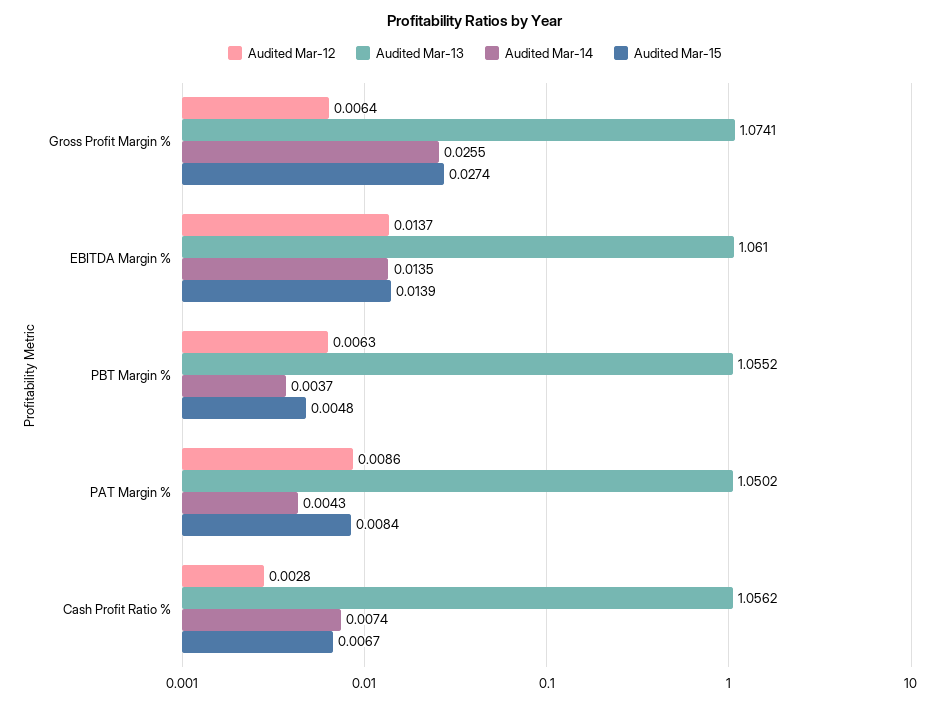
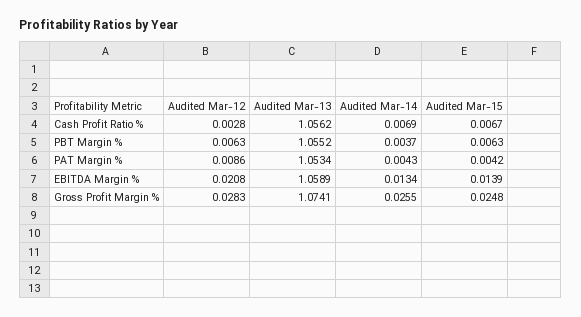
  {
    "Audited Mar-12": {
-     "Gross Profit Margin %": 0.0064,
+     "Gross Profit Margin %": 0.0283,
-     "EBITDA Margin %": 0.0137,
+     "EBITDA Margin %": 0.0208,
      "PBT Margin %": 0.0063,
      "PAT Margin %": 0.0086,
      "Cash Profit Ratio %": 0.0028
    },
    "Audited Mar-13": {
      "Gross Profit Margin %": 1.0741,
-     "EBITDA Margin %": 1.061,
+     "EBITDA Margin %": 1.0589,
      "PBT Margin %": 1.0552,
-     "PAT Margin %": 1.0502,
+     "PAT Margin %": 1.0534,
      "Cash Profit Ratio %": 1.0562
    },
    "Audited Mar-14": {
      "Gross Profit Margin %": 0.0255,
-     "EBITDA Margin %": 0.0135,
+     "EBITDA Margin %": 0.0134,
      "PBT Margin %": 0.0037,
      "PAT Margin %": 0.0043,
-     "Cash Profit Ratio %": 0.0074
+     "Cash Profit Ratio %": 0.0069
    },
    "Audited Mar-15": {
-     "Gross Profit Margin %": 0.0274,
+     "Gross Profit Margin %": 0.0248,
      "EBITDA Margin %": 0.0139,
-     "PBT Margin %": 0.0048,
+     "PBT Margin %": 0.0063,
-     "PAT Margin %": 0.0084,
+     "PAT Margin %": 0.0042,
      "Cash Profit Ratio %": 0.0067
    }
  }

